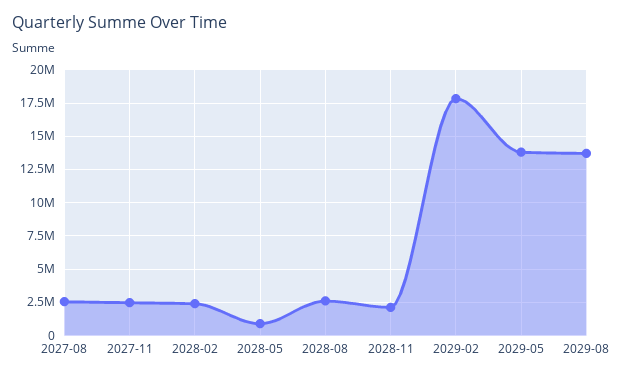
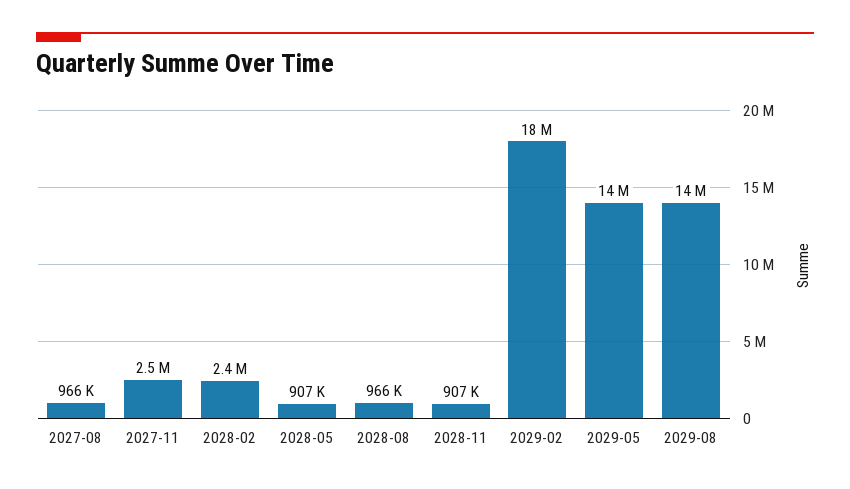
  {
-   "2027-08": 2500000,
+   "2027-08": 966000,
    "2027-11": 2500000,
    "2028-02": 2400000,
    "2028-05": 907000,
-   "2028-08": 2500000,
+   "2028-08": 966000,
-   "2028-11": 2000000,
+   "2028-11": 907000,
    "2029-02": 18000000,
    "2029-05": 14000000,
    "2029-08": 14000000
  }

